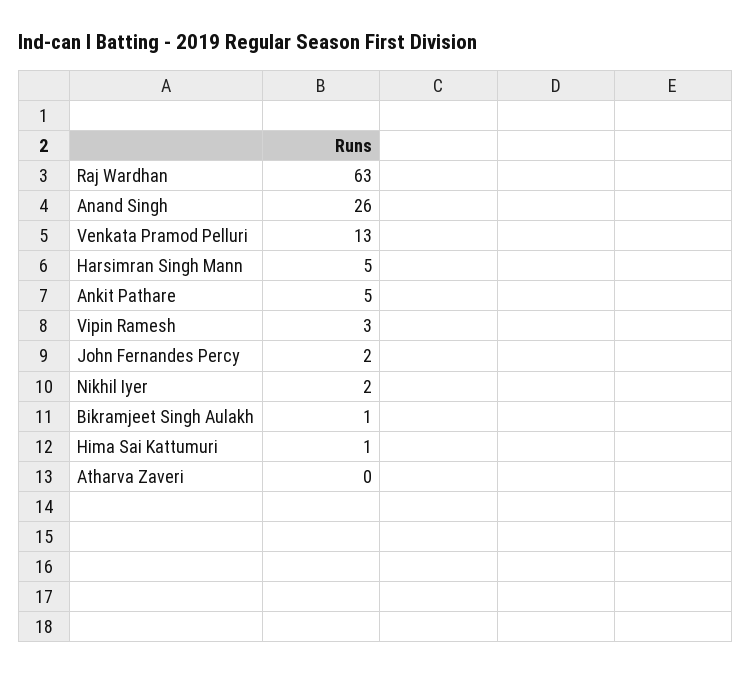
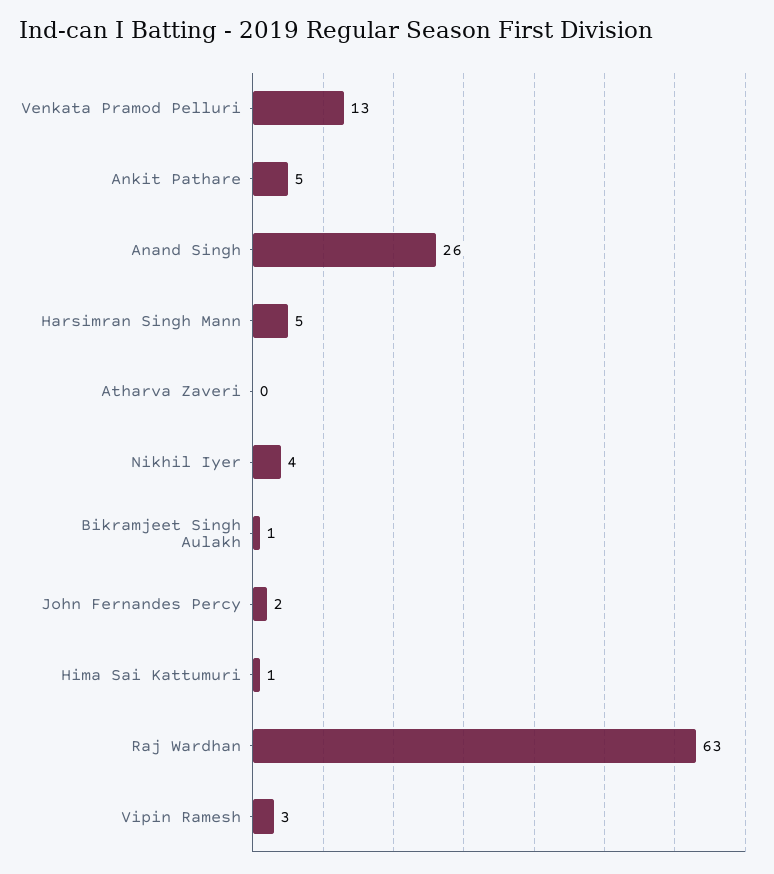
  {
    "Raj Wardhan": 63,
    "Anand Singh": 26,
    "Venkata Pramod Pelluri": 13,
    "Harsimran Singh Mann": 5,
    "Ankit Pathare": 5,
    "Vipin Ramesh": 3,
    "John Fernandes Percy": 2,
-   "Nikhil Iyer": 2,
+   "Nikhil Iyer": 4,
    "Bikramjeet Singh Aulakh": 1,
    "Hima Sai Kattumuri": 1,
    "Atharva Zaveri": 0
  }

